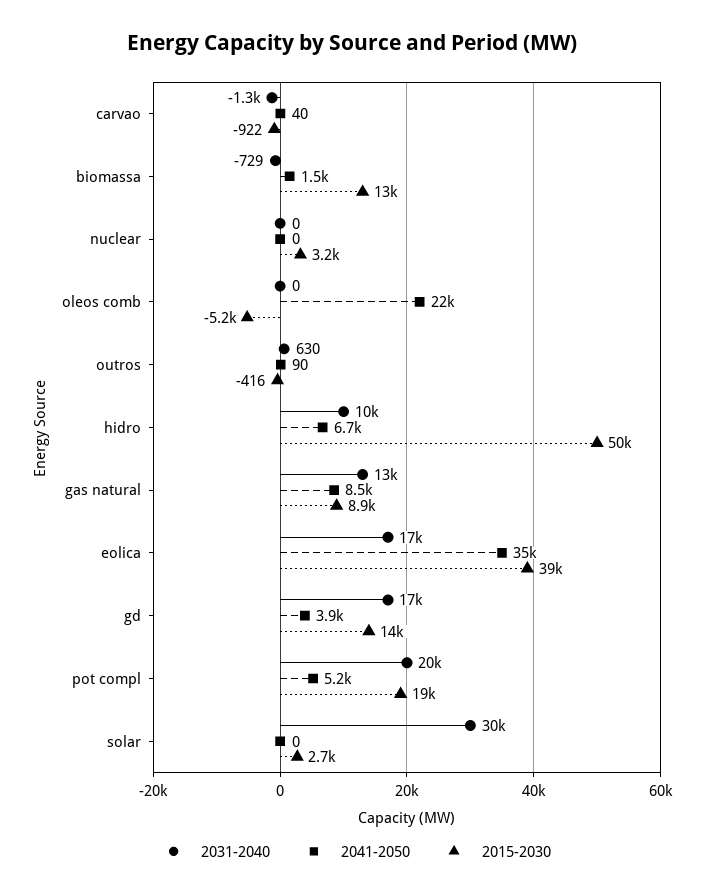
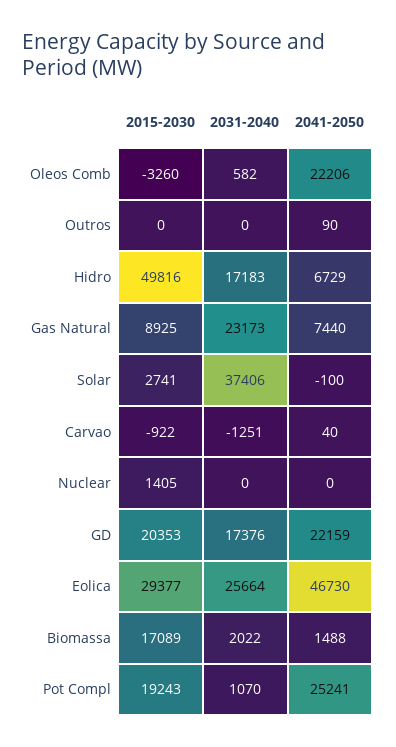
  {
    "2031-2040": {
      "carvao": -1251,
-     "biomassa": -729,
+     "biomassa": 2022,
      "nuclear": 0,
-     "oleos comb": 0,
+     "oleos comb": 582,
-     "outros": 630,
+     "outros": 0,
-     "hidro": 10000,
+     "hidro": 17183,
-     "gas natural": 13000,
+     "gas natural": 23173,
-     "eolica": 17000,
+     "eolica": 25664,
      "gd": 17376,
-     "pot compl": 20000,
+     "pot compl": 1070,
-     "solar": 30000
+     "solar": 37406
    },
    "2041-2050": {
      "carvao": 40,
      "biomassa": 1488,
      "nuclear": 0,
      "oleos comb": 22206,
      "outros": 90,
      "hidro": 6729,
-     "gas natural": 8500,
+     "gas natural": 7440,
-     "eolica": 35000,
+     "eolica": 46730,
-     "gd": 3900,
+     "gd": 22159,
-     "pot compl": 5200,
+     "pot compl": 25241,
-     "solar": 0
+     "solar": -100
    },
    "2015-2030": {
      "carvao": -922,
-     "biomassa": 13000,
+     "biomassa": 17089,
-     "nuclear": 3200,
+     "nuclear": 1405,
-     "oleos comb": -5200,
+     "oleos comb": -3260,
-     "outros": -416,
+     "outros": 0,
      "hidro": 49816,
      "gas natural": 8925,
-     "eolica": 39000,
+     "eolica": 29377,
-     "gd": 14000,
+     "gd": 20353,
      "pot compl": 19243,
      "solar": 2741
    }
  }

